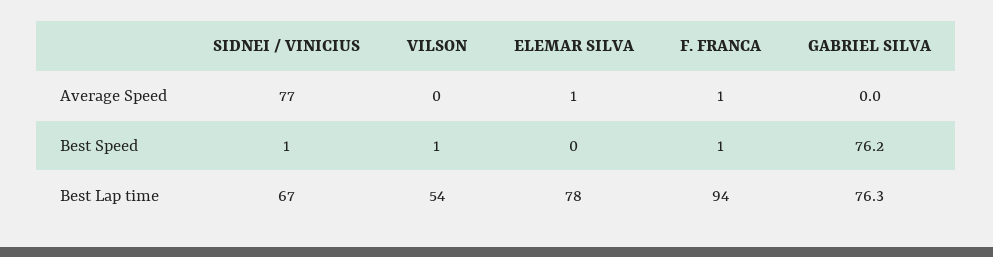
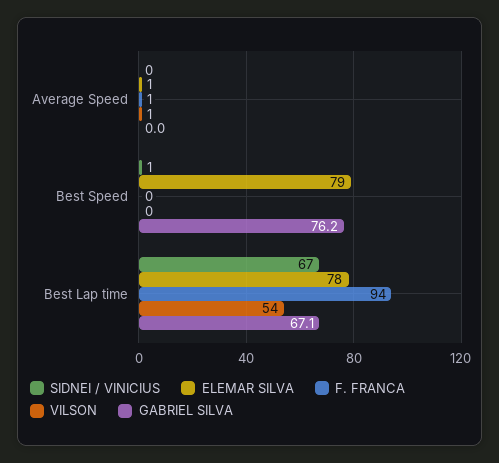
  {
    "SIDNEI / VINICIUS": {
-     "Average Speed": 77,
+     "Average Speed": 0,
      "Best Speed": 1,
      "Best Lap time": 67
    },
    "VILSON": {
-     "Average Speed": 0,
+     "Average Speed": 1,
-     "Best Speed": 1,
+     "Best Speed": 0,
      "Best Lap time": 54
    },
    "ELEMAR SILVA": {
      "Average Speed": 1,
-     "Best Speed": 0,
+     "Best Speed": 79,
      "Best Lap time": 78
    },
    "F. FRANCA": {
      "Average Speed": 1,
-     "Best Speed": 1,
+     "Best Speed": 0,
      "Best Lap time": 94
    },
    "GABRIEL SILVA": {
      "Average Speed": 0,
      "Best Speed": 76.2,
-     "Best Lap time": 76.3
+     "Best Lap time": 67.1
    }
  }

